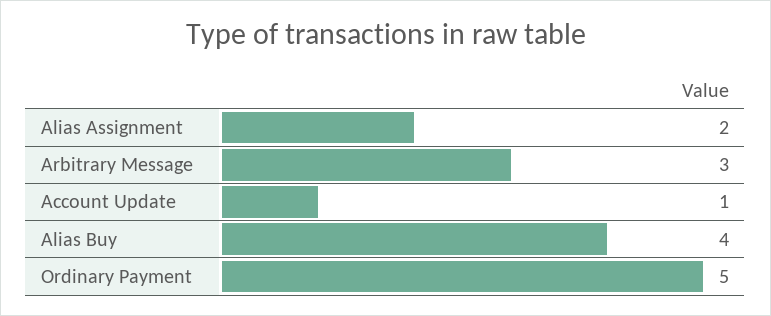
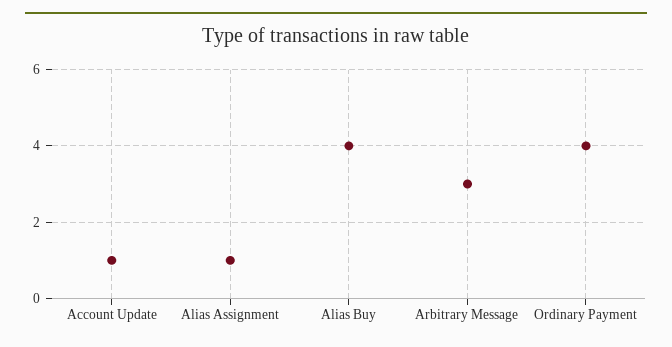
  {
-   "Alias Assignment": 2,
+   "Alias Assignment": 1,
    "Arbitrary Message": 3,
    "Account Update": 1,
    "Alias Buy": 4,
-   "Ordinary Payment": 5
+   "Ordinary Payment": 4
  }

